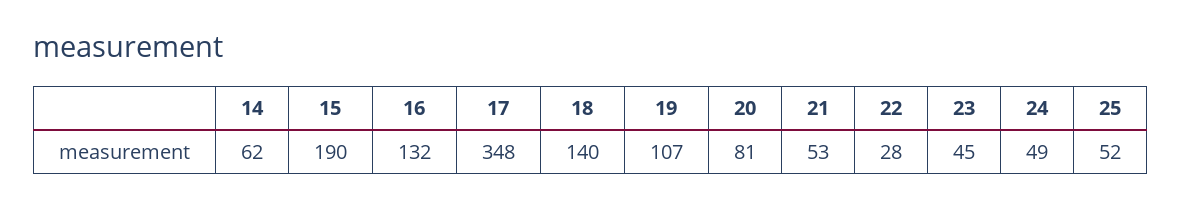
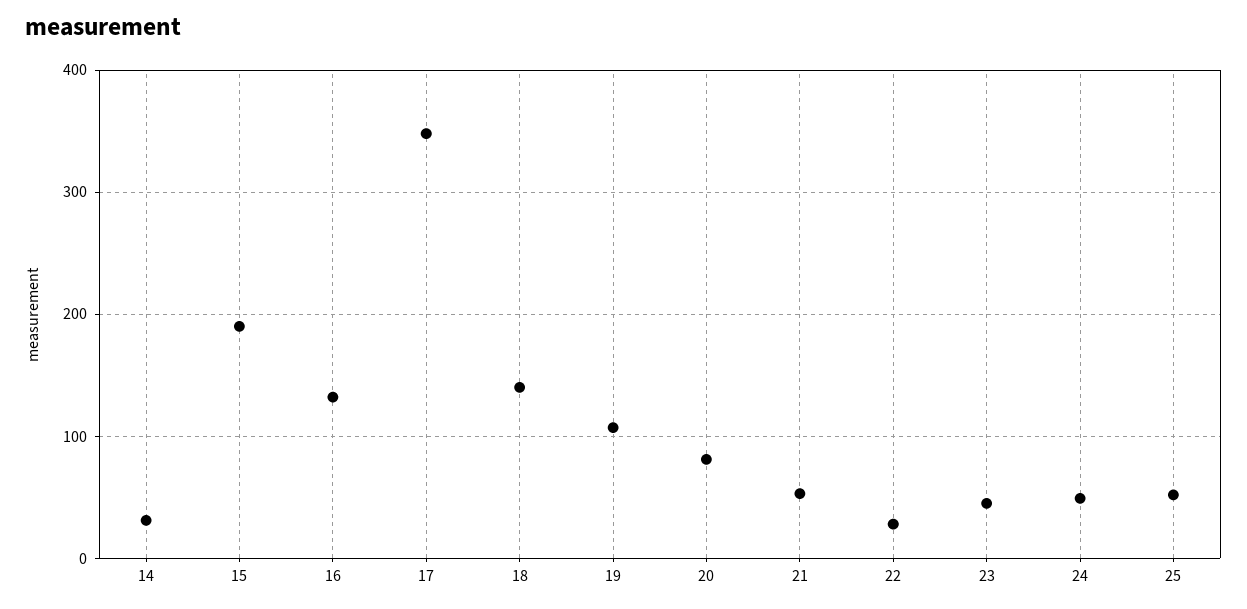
  {
-   "14": 62,
+   "14": 30,
    "15": 190,
    "16": 132,
    "17": 348,
    "18": 140,
    "19": 107,
    "20": 81,
    "21": 53,
    "22": 28,
    "23": 45,
    "24": 49,
    "25": 52
  }

